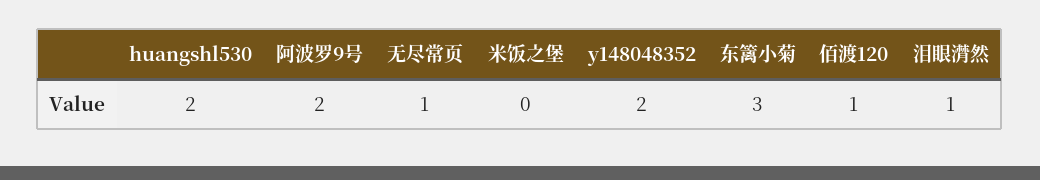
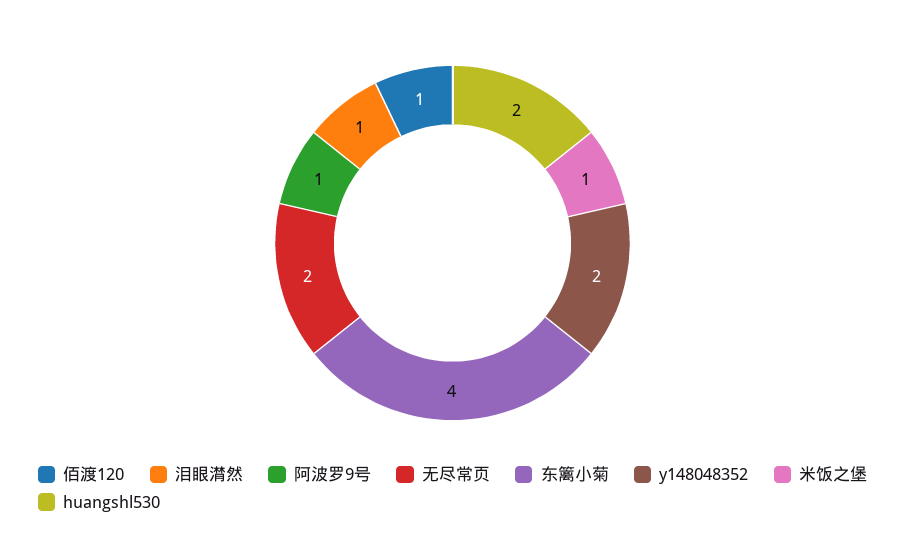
  {
    "huangshl530": 2,
-   "阿波罗9号": 2,
+   "阿波罗9号": 1,
-   "无尽常页": 1,
+   "无尽常页": 2,
-   "米饭之堡": 0,
+   "米饭之堡": 1,
    "y148048352": 2,
-   "东篱小菊": 3,
+   "东篱小菊": 4,
    "佰渡120": 1,
    "泪眼潸然": 1
  }

